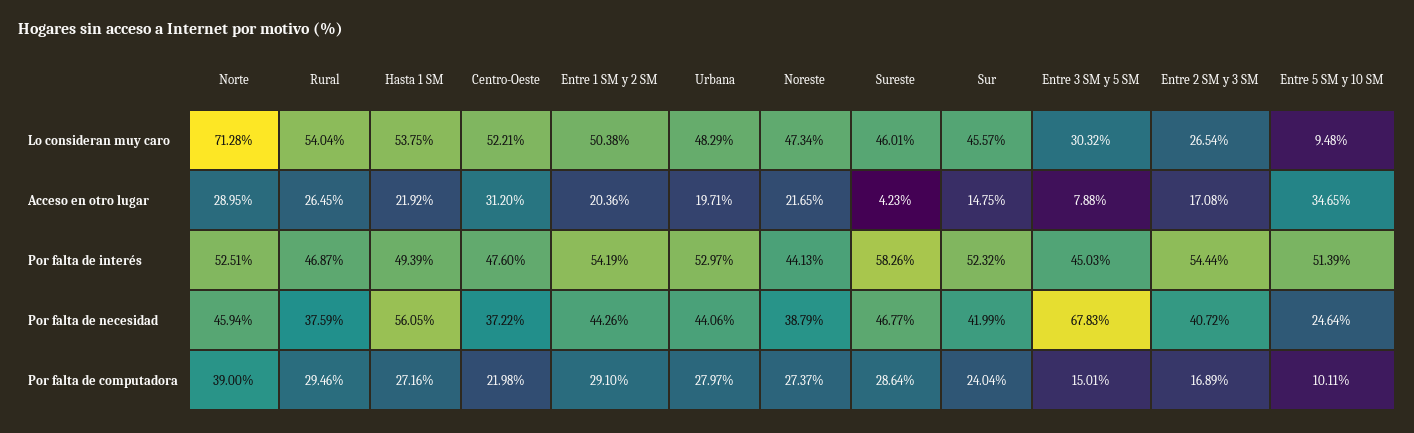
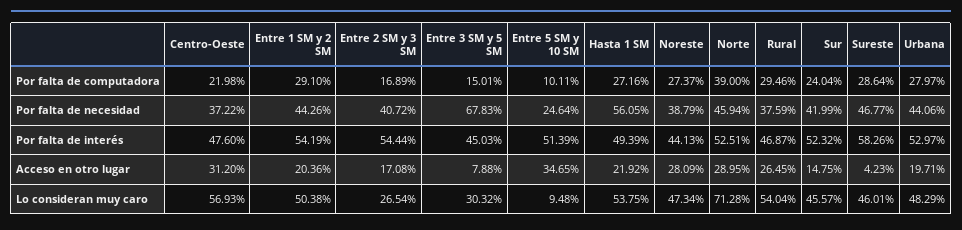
  {
    "Norte": {
      "Lo consideran muy caro": 71.28,
      "Acceso en otro lugar": 28.95,
      "Por falta de interés": 52.51,
      "Por falta de necesidad": 45.94,
      "Por falta de computadora": 39
    },
    "Rural": {
      "Lo consideran muy caro": 54.04,
      "Acceso en otro lugar": 26.45,
      "Por falta de interés": 46.87,
      "Por falta de necesidad": 37.59,
      "Por falta de computadora": 29.46
    },
    "Hasta 1 SM": {
      "Lo consideran muy caro": 53.75,
      "Acceso en otro lugar": 21.92,
      "Por falta de interés": 49.39,
      "Por falta de necesidad": 56.05,
      "Por falta de computadora": 27.16
    },
    "Centro-Oeste": {
-     "Lo consideran muy caro": 52.21,
+     "Lo consideran muy caro": 56.93,
      "Acceso en otro lugar": 31.2,
      "Por falta de interés": 47.6,
      "Por falta de necesidad": 37.22,
      "Por falta de computadora": 21.98
    },
    "Entre 1 SM y 2 SM": {
      "Lo consideran muy caro": 50.38,
      "Acceso en otro lugar": 20.36,
      "Por falta de interés": 54.19,
      "Por falta de necesidad": 44.26,
      "Por falta de computadora": 29.1
    },
    "Urbana": {
      "Lo consideran muy caro": 48.29,
      "Acceso en otro lugar": 19.71,
      "Por falta de interés": 52.97,
      "Por falta de necesidad": 44.06,
      "Por falta de computadora": 27.97
    },
    "Noreste": {
      "Lo consideran muy caro": 47.34,
-     "Acceso en otro lugar": 21.65,
+     "Acceso en otro lugar": 28.09,
      "Por falta de interés": 44.13,
      "Por falta de necesidad": 38.79,
      "Por falta de computadora": 27.37
    },
    "Sureste": {
      "Lo consideran muy caro": 46.01,
      "Acceso en otro lugar": 4.23,
      "Por falta de interés": 58.26,
      "Por falta de necesidad": 46.77,
      "Por falta de computadora": 28.64
    },
    "Sur": {
      "Lo consideran muy caro": 45.57,
      "Acceso en otro lugar": 14.75,
      "Por falta de interés": 52.32,
      "Por falta de necesidad": 41.99,
      "Por falta de computadora": 24.04
    },
    "Entre 3 SM y 5 SM": {
      "Lo consideran muy caro": 30.32,
      "Acceso en otro lugar": 7.88,
      "Por falta de interés": 45.03,
      "Por falta de necesidad": 67.83,
      "Por falta de computadora": 15.01
    },
    "Entre 2 SM y 3 SM": {
      "Lo consideran muy caro": 26.54,
      "Acceso en otro lugar": 17.08,
      "Por falta de interés": 54.44,
      "Por falta de necesidad": 40.72,
      "Por falta de computadora": 16.89
    },
    "Entre 5 SM y 10 SM": {
      "Lo consideran muy caro": 9.48,
      "Acceso en otro lugar": 34.65,
      "Por falta de interés": 51.39,
      "Por falta de necesidad": 24.64,
      "Por falta de computadora": 10.11
    }
  }

